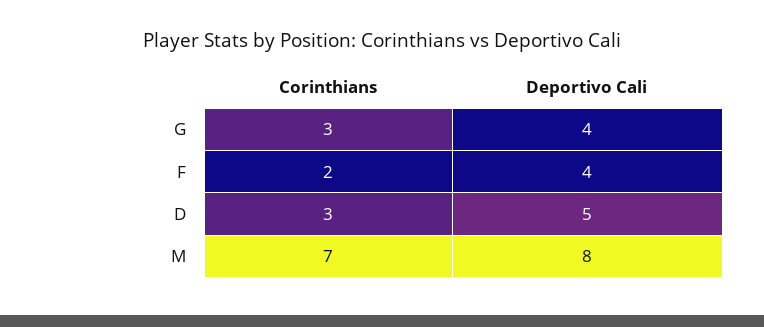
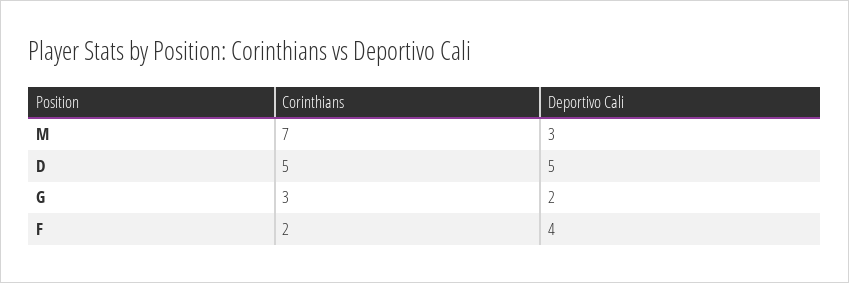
  {
    "Corinthians": {
      "G": 3,
      "F": 2,
-     "D": 3,
+     "D": 5,
      "M": 7
    },
    "Deportivo Cali": {
-     "G": 4,
+     "G": 2,
      "F": 4,
      "D": 5,
-     "M": 8
+     "M": 3
    }
  }

